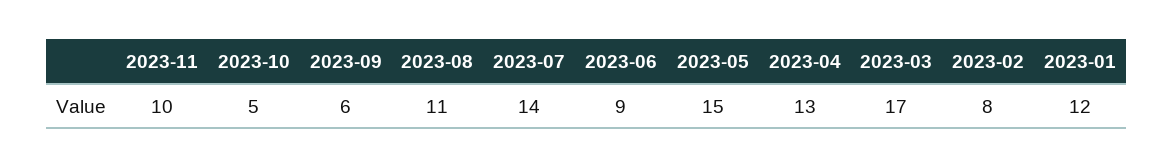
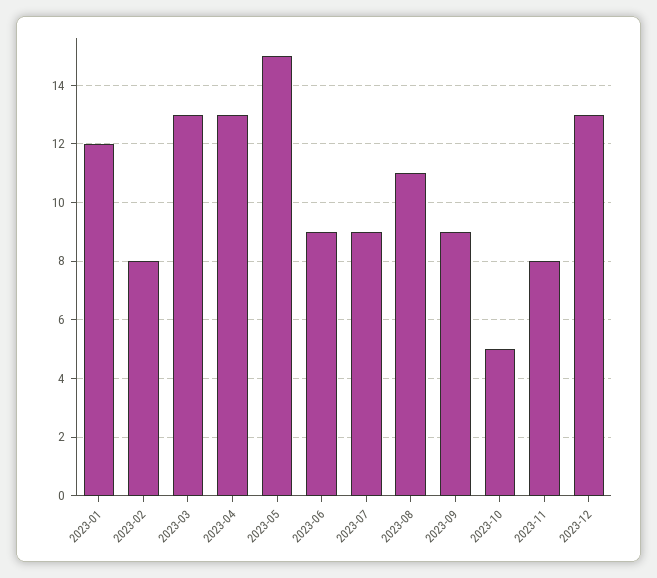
  {
-   "2023-11": 10,
+   "2023-11": 8,
    "2023-10": 5,
-   "2023-09": 6,
+   "2023-09": 9,
    "2023-08": 11,
-   "2023-07": 14,
+   "2023-07": 9,
    "2023-06": 9,
    "2023-05": 15,
    "2023-04": 13,
-   "2023-03": 17,
+   "2023-03": 13,
    "2023-02": 8,
-   "2023-01": 12
+   "2023-01": 12,
+   "2023-12": 13
  }

